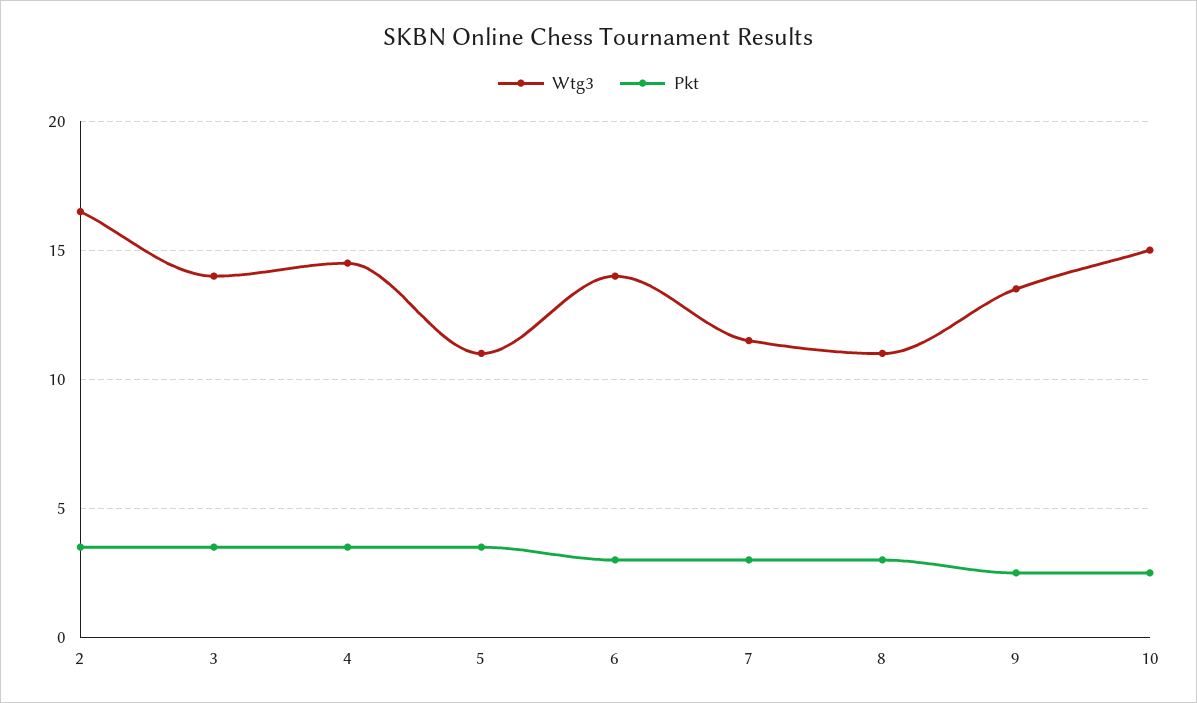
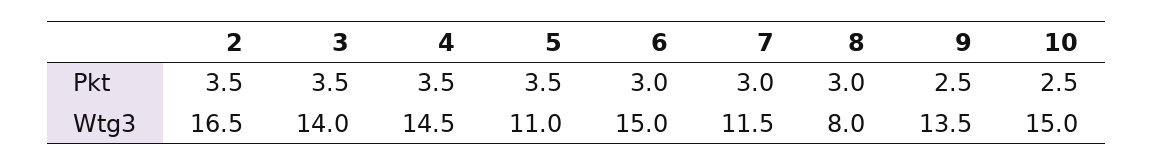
  {
    "Wtg3": {
      "2": 16.5,
      "3": 14,
      "4": 14.5,
      "5": 11,
-     "6": 14,
+     "6": 15,
      "7": 11.5,
-     "8": 11,
+     "8": 8,
      "9": 13.5,
      "10": 15
    },
    "Pkt": {
      "2": 3.5,
      "3": 3.5,
      "4": 3.5,
      "5": 3.5,
      "6": 3,
      "7": 3,
      "8": 3,
      "9": 2.5,
      "10": 2.5
    }
  }

